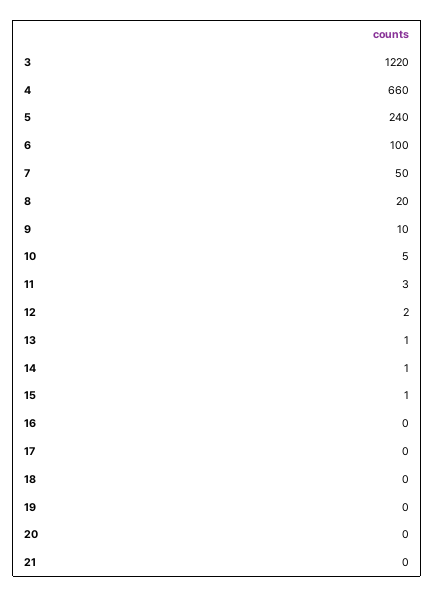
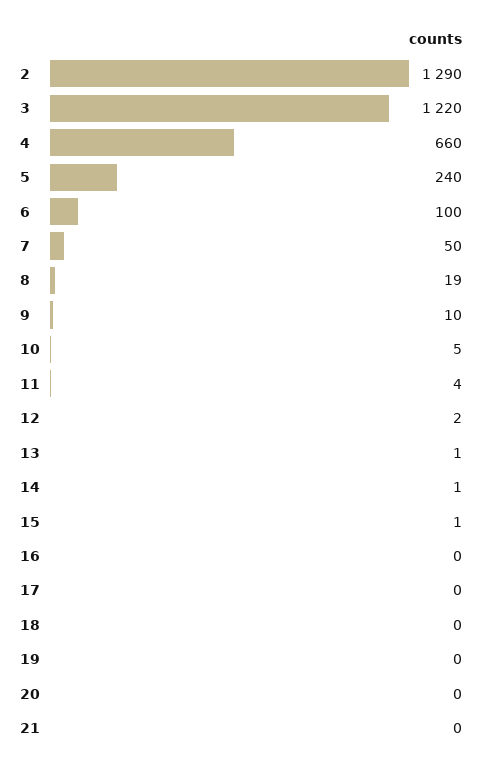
  {
    "3": 1220,
    "4": 660,
    "5": 240,
    "6": 100,
    "7": 50,
-   "8": 20,
+   "8": 19,
    "9": 10,
    "10": 5,
-   "11": 3,
+   "11": 4,
    "12": 2,
    "13": 1,
    "14": 1,
    "15": 1,
    "16": 0,
    "17": 0,
    "18": 0,
    "19": 0,
    "20": 0,
-   "21": 0
+   "21": 0,
+   "2": 1290
  }

